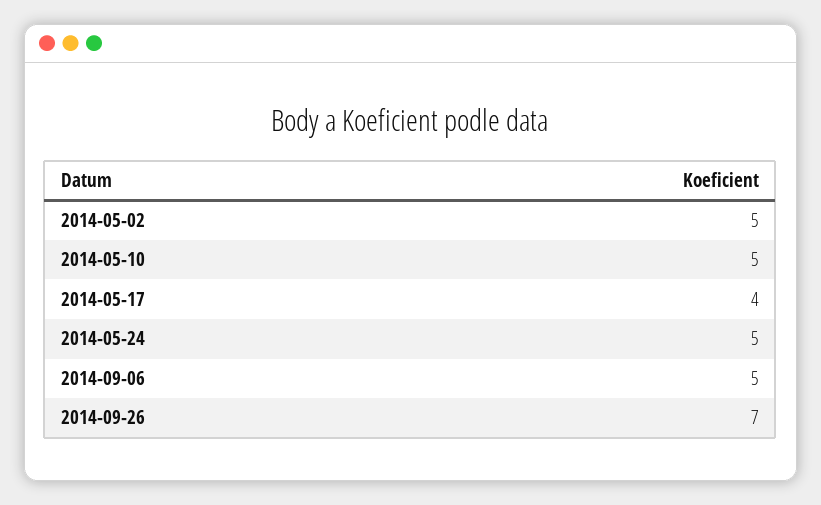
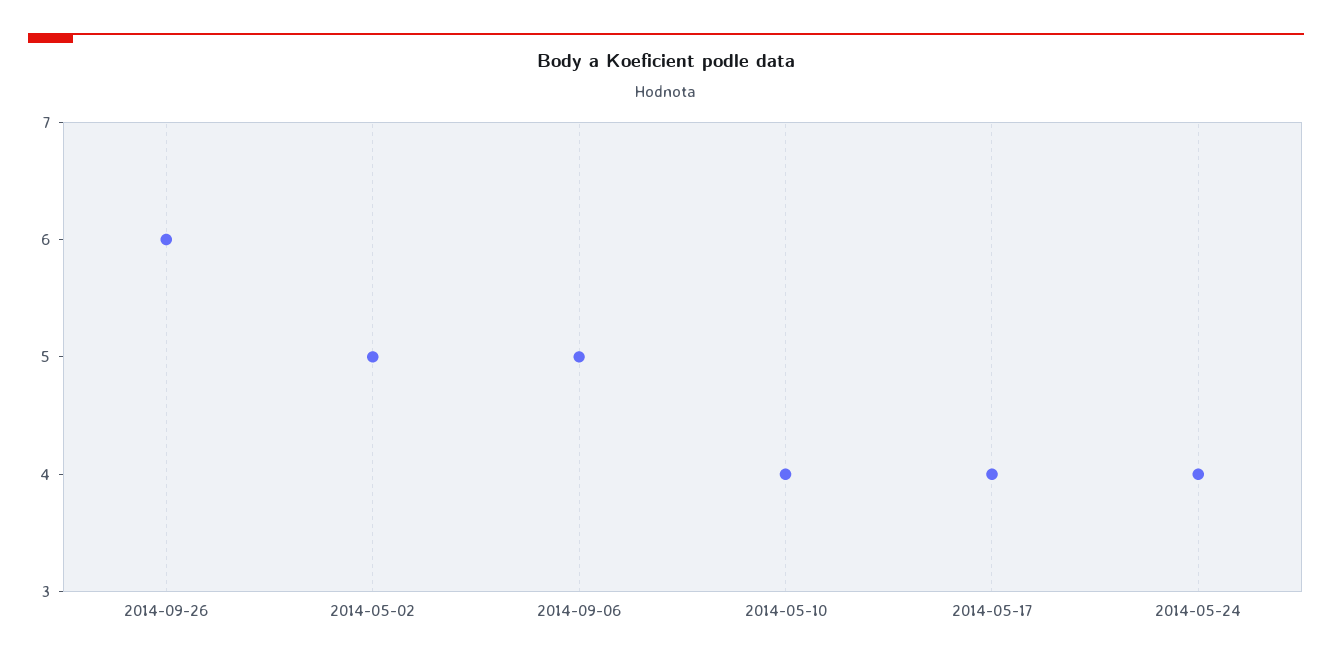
  {
    "2014-05-02": 5,
-   "2014-05-10": 5,
+   "2014-05-10": 4,
    "2014-05-17": 4,
-   "2014-05-24": 5,
+   "2014-05-24": 4,
    "2014-09-06": 5,
-   "2014-09-26": 7
+   "2014-09-26": 6
  }

